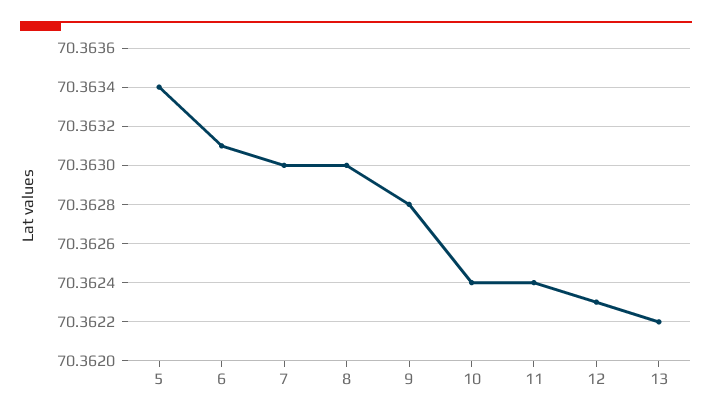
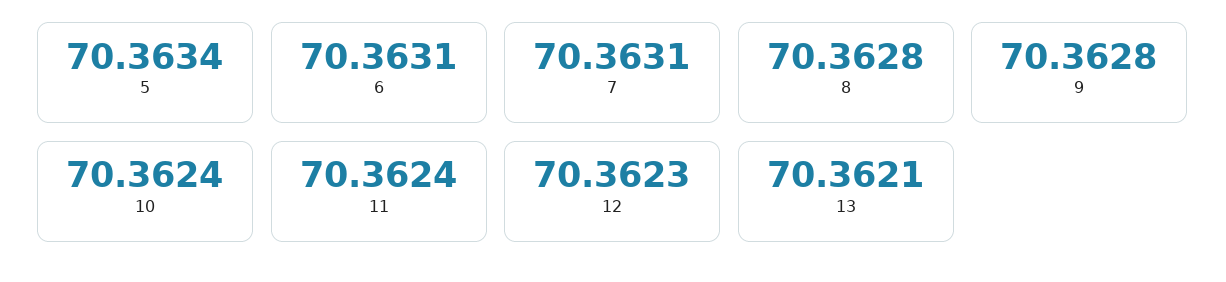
  {
    "5": 70.3634,
    "6": 70.3631,
-   "7": 70.363,
+   "7": 70.3631,
-   "8": 70.363,
+   "8": 70.3628,
    "9": 70.3628,
    "10": 70.3624,
    "11": 70.3624,
    "12": 70.3623,
-   "13": 70.3622
+   "13": 70.3621
  }

